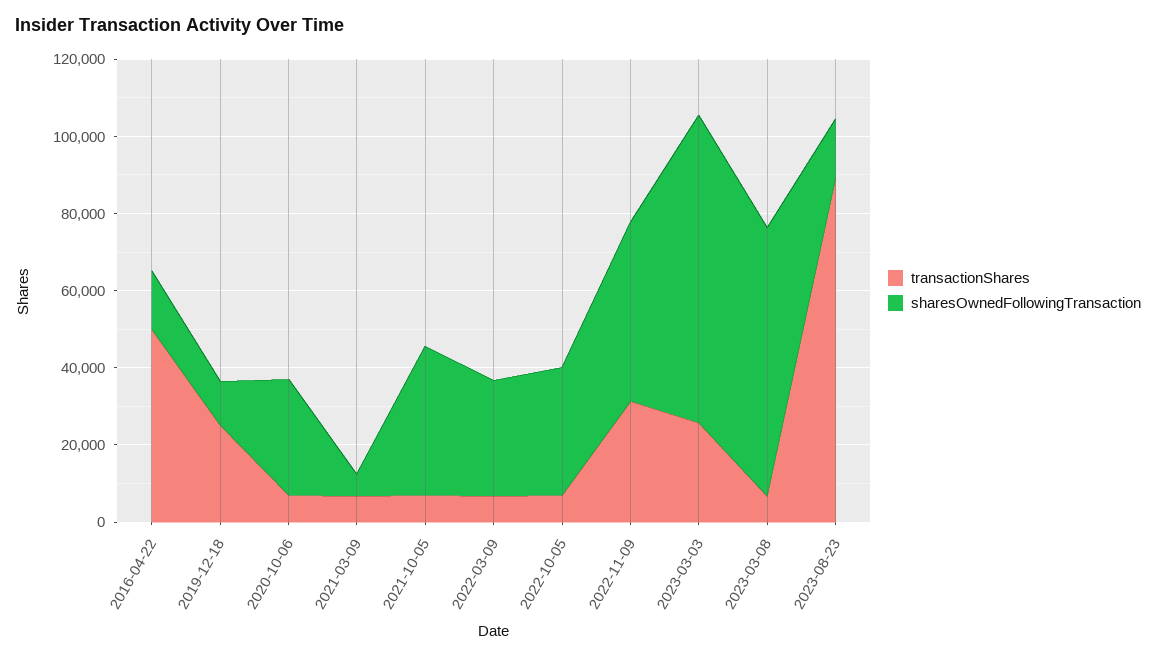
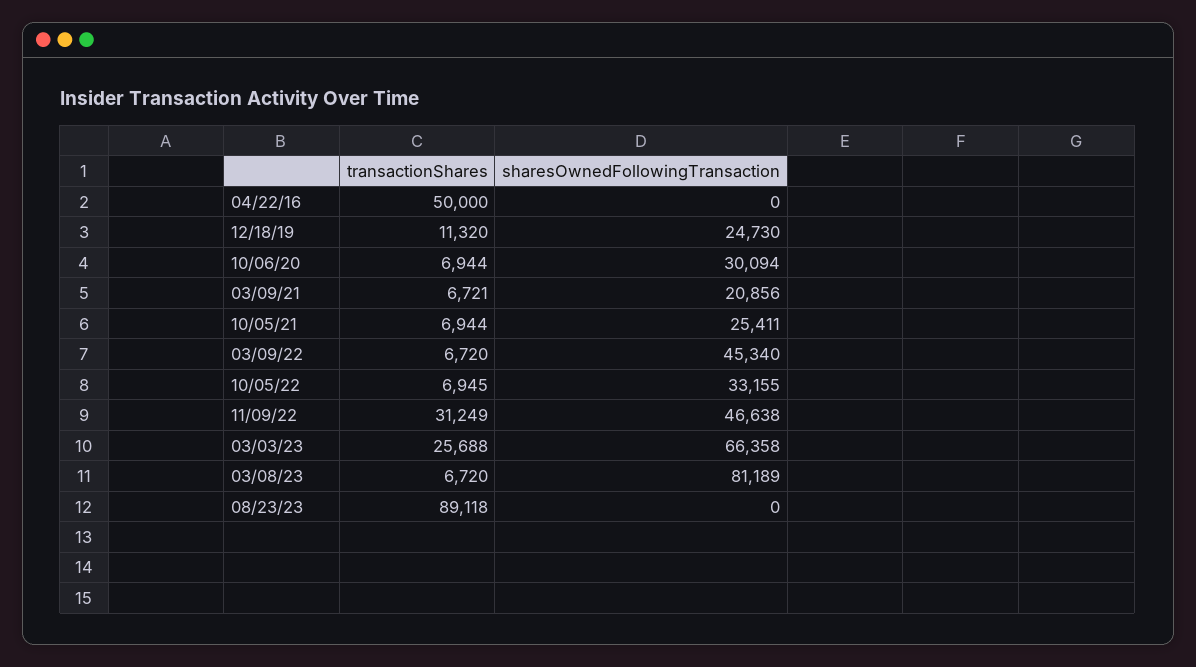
  {
    "transactionShares": {
      "2016-04-22": 50000,
-     "2019-12-18": 25000,
+     "2019-12-18": 11320,
      "2020-10-06": 6944,
      "2021-03-09": 6721,
      "2021-10-05": 6944,
      "2022-03-09": 6720,
      "2022-10-05": 6945,
      "2022-11-09": 31249,
      "2023-03-03": 25688,
      "2023-03-08": 6720,
      "2023-08-23": 89118
    },
    "sharesOwnedFollowingTransaction": {
-     "2016-04-22": 15000,
+     "2016-04-22": 0,
-     "2019-12-18": 10000,
+     "2019-12-18": 24730,
      "2020-10-06": 30094,
-     "2021-03-09": 5000,
+     "2021-03-09": 20856,
-     "2021-10-05": 40000,
+     "2021-10-05": 25411,
-     "2022-03-09": 30000,
+     "2022-03-09": 45340,
      "2022-10-05": 33155,
      "2022-11-09": 46638,
-     "2023-03-03": 80000,
+     "2023-03-03": 66358,
-     "2023-03-08": 70000,
+     "2023-03-08": 81189,
-     "2023-08-23": 15000
+     "2023-08-23": 0
    }
  }

